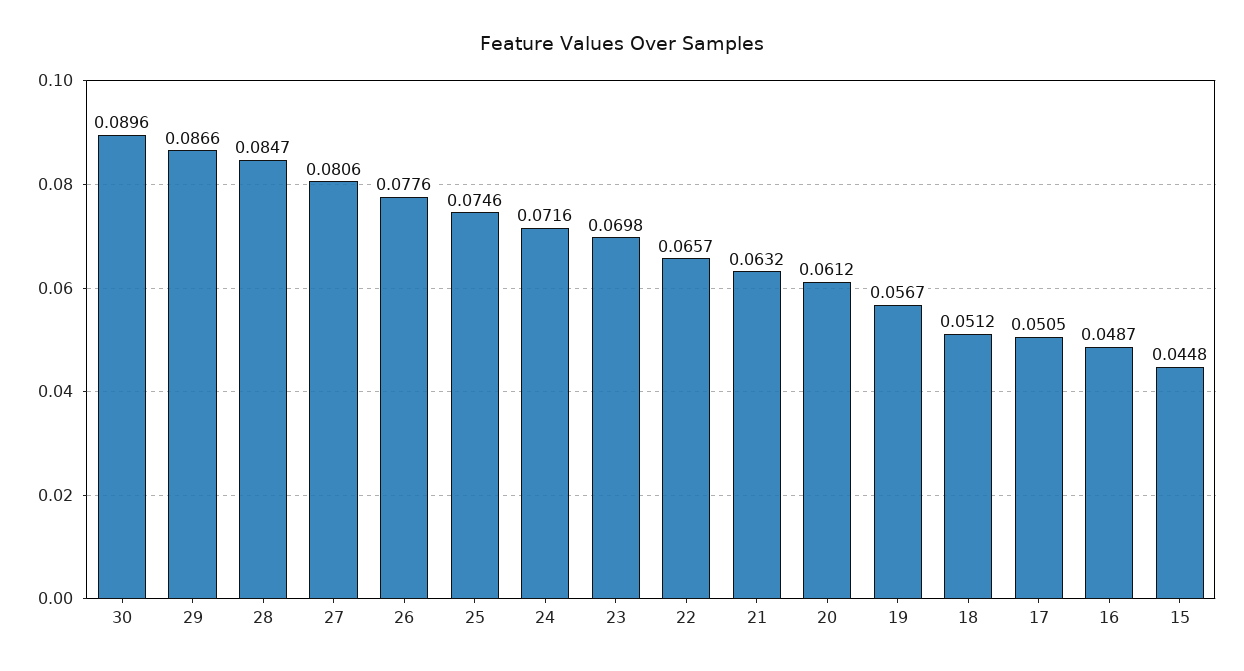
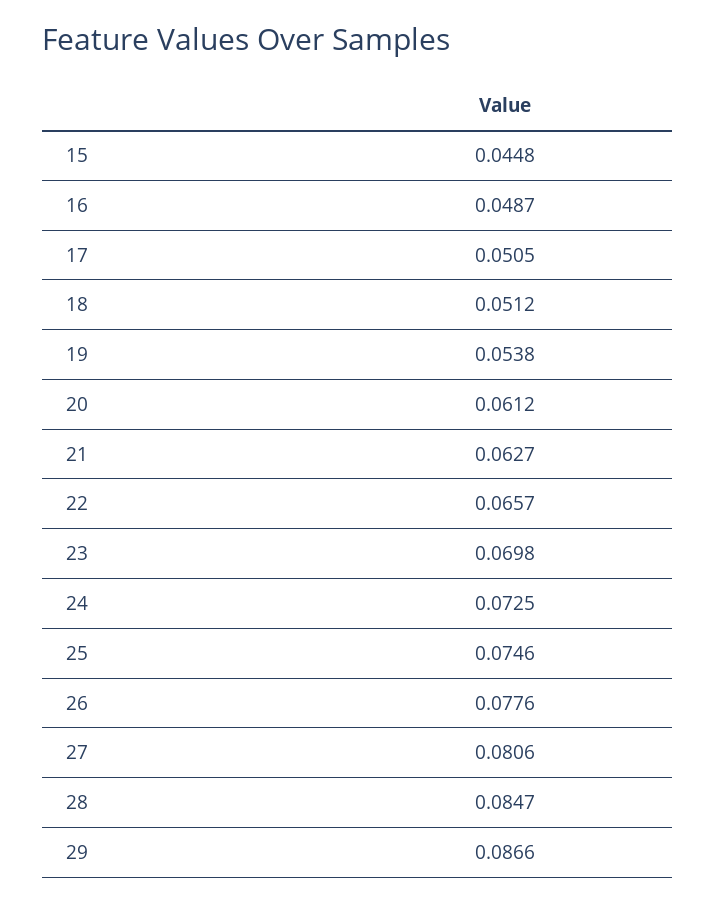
  {
-   "30": 0.0896,
    "29": 0.0866,
    "28": 0.0847,
    "27": 0.0806,
    "26": 0.0776,
    "25": 0.0746,
-   "24": 0.0716,
+   "24": 0.0725,
    "23": 0.0698,
    "22": 0.0657,
-   "21": 0.0632,
+   "21": 0.0627,
    "20": 0.0612,
-   "19": 0.0567,
+   "19": 0.0538,
    "18": 0.0512,
    "17": 0.0505,
    "16": 0.0487,
    "15": 0.0448
  }

